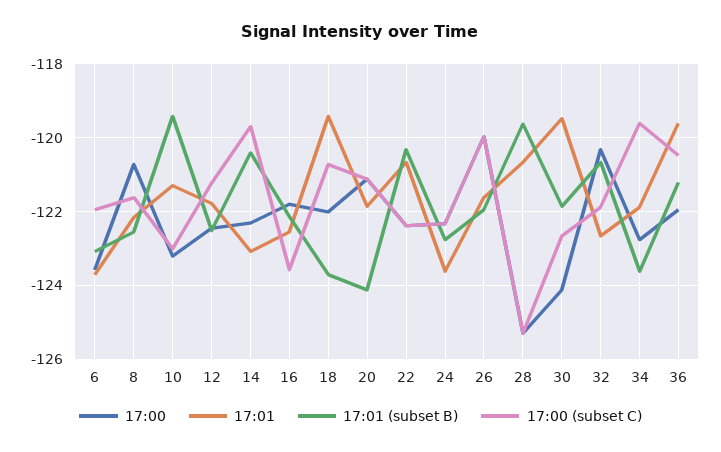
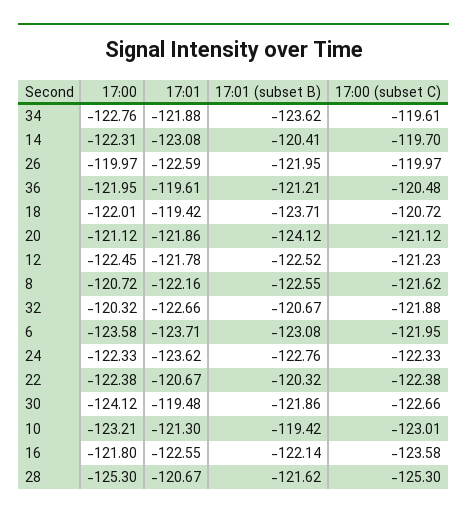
  {
    "17:00": {
      "6": -123.58,
      "8": -120.72,
      "10": -123.21,
      "12": -122.45,
      "14": -122.31,
      "16": -121.8,
      "18": -122.01,
      "20": -121.12,
      "22": -122.38,
      "24": -122.33,
      "26": -119.97,
      "28": -125.3,
      "30": -124.12,
      "32": -120.32,
      "34": -122.76,
      "36": -121.95
    },
    "17:01": {
      "6": -123.71,
      "8": -122.16,
      "10": -121.3,
      "12": -121.78,
      "14": -123.08,
      "16": -122.55,
      "18": -119.42,
      "20": -121.86,
      "22": -120.67,
      "24": -123.62,
-     "26": -121.6,
+     "26": -122.59,
      "28": -120.67,
      "30": -119.48,
      "32": -122.66,
      "34": -121.88,
      "36": -119.61
    },
    "17:01 (subset B)": {
      "6": -123.08,
      "8": -122.55,
      "10": -119.42,
      "12": -122.52,
      "14": -120.41,
      "16": -122.14,
      "18": -123.71,
      "20": -124.12,
      "22": -120.32,
      "24": -122.76,
      "26": -121.95,
-     "28": -119.6,
+     "28": -121.62,
      "30": -121.86,
      "32": -120.67,
      "34": -123.62,
      "36": -121.21
    },
    "17:00 (subset C)": {
      "6": -121.95,
      "8": -121.62,
      "10": -123.01,
      "12": -121.23,
      "14": -119.7,
      "16": -123.58,
      "18": -120.72,
      "20": -121.12,
      "22": -122.38,
      "24": -122.33,
      "26": -119.97,
      "28": -125.3,
      "30": -122.66,
      "32": -121.88,
      "34": -119.61,
      "36": -120.48
    }
  }

